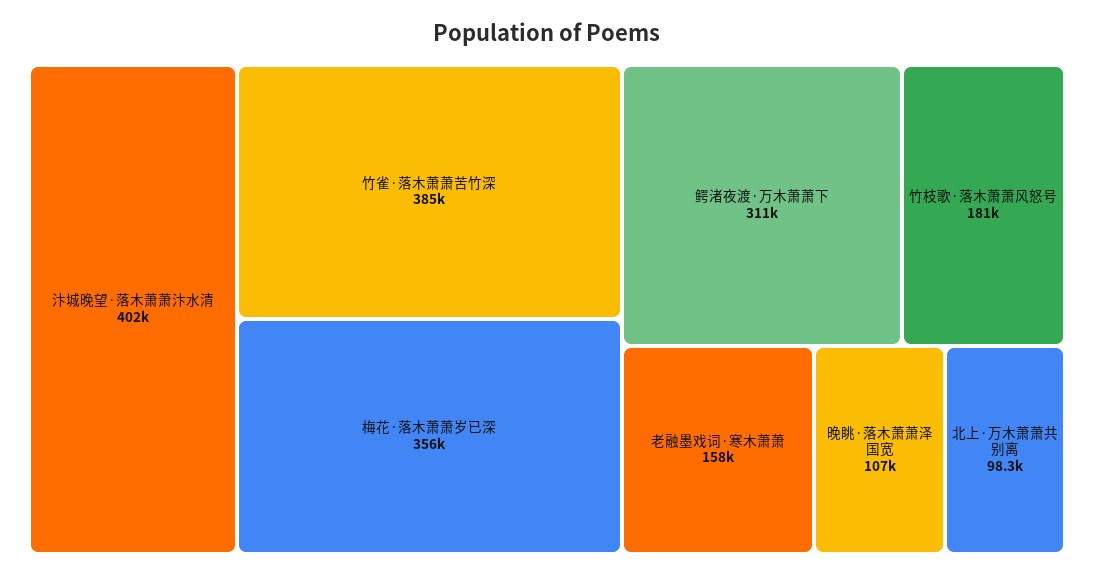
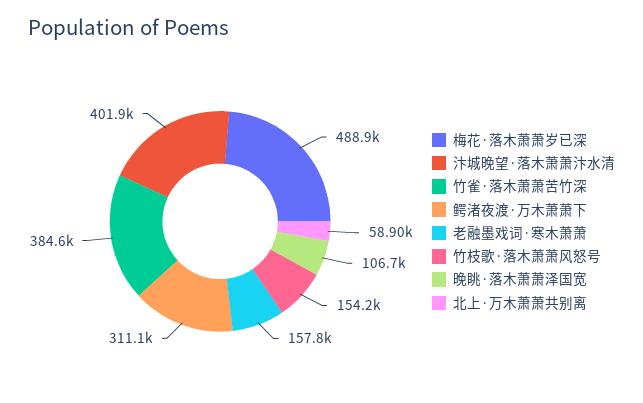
  {
    "汴城晚望·落木萧萧汴水清": 401900,
    "竹雀·落木萧萧苦竹深": 384600,
-   "梅花·落木萧萧岁已深": 356000,
+   "梅花·落木萧萧岁已深": 488900,
    "鳄渚夜渡·万木萧萧下": 311100,
-   "竹枝歌·落木萧萧风怒号": 181000,
+   "竹枝歌·落木萧萧风怒号": 154200,
    "老融墨戏词·寒木萧萧": 157800,
    "晚眺·落木萧萧泽国宽": 106700,
-   "北上·万木萧萧共别离": 98300
+   "北上·万木萧萧共别离": 58900
  }

